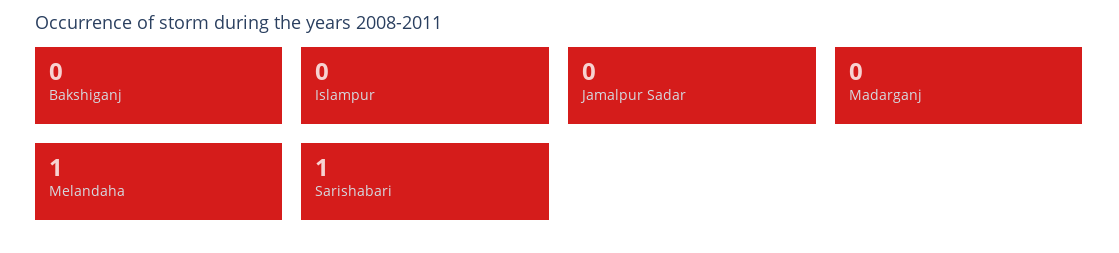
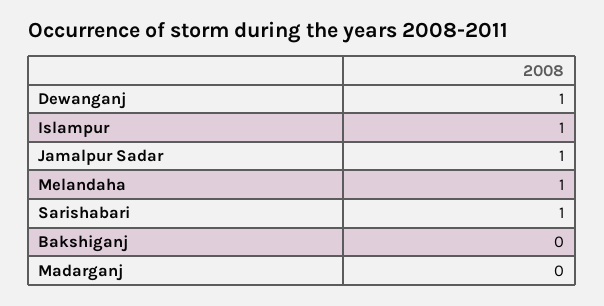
  {
    "Bakshiganj": 0,
-   "Islampur": 0,
+   "Islampur": 1,
-   "Jamalpur Sadar": 0,
+   "Jamalpur Sadar": 1,
    "Madarganj": 0,
    "Melandaha": 1,
-   "Sarishabari": 1
+   "Sarishabari": 1,
+   "Dewanganj": 1
  }

